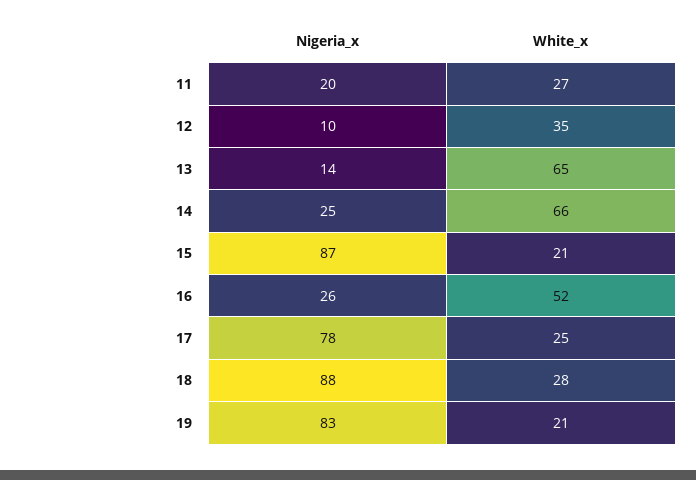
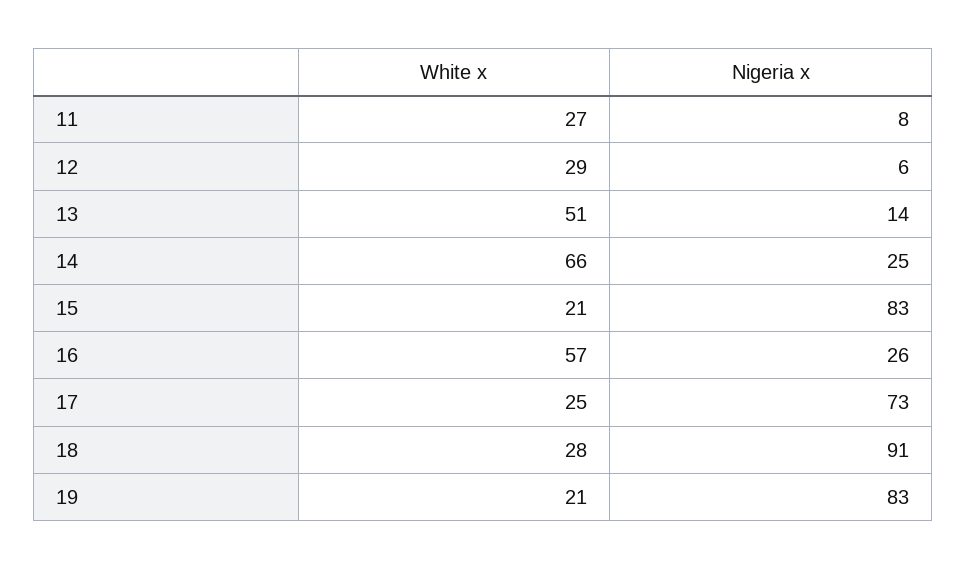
  {
    "Nigeria_x": {
-     "11": 20,
+     "11": 8,
-     "12": 10,
+     "12": 6,
      "13": 14,
      "14": 25,
-     "15": 87,
+     "15": 83,
      "16": 26,
-     "17": 78,
+     "17": 73,
-     "18": 88,
+     "18": 91,
      "19": 83
    },
    "White_x": {
      "11": 27,
-     "12": 35,
+     "12": 29,
-     "13": 65,
+     "13": 51,
      "14": 66,
      "15": 21,
-     "16": 52,
+     "16": 57,
      "17": 25,
      "18": 28,
      "19": 21
    }
  }

